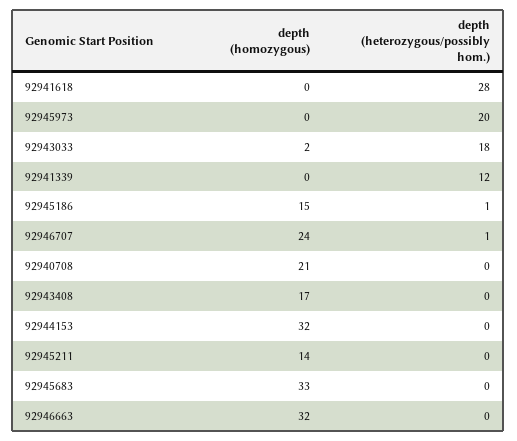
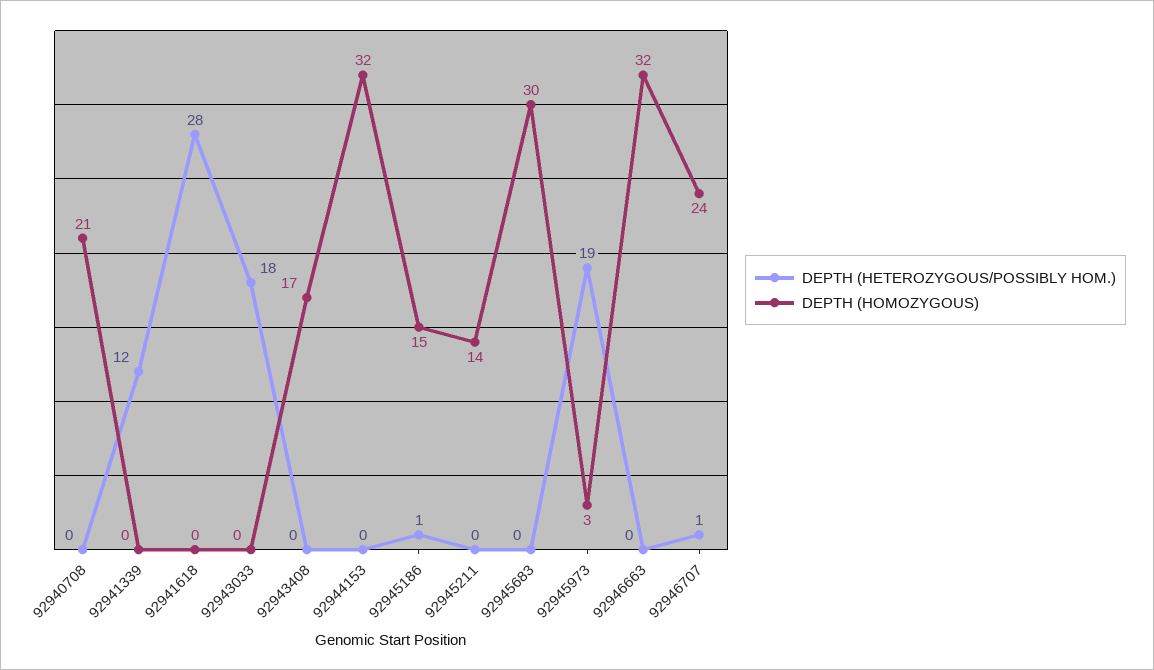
  {
    "depth (homozygous)": {
      "92941618": 0,
-     "92945973": 0,
+     "92945973": 3,
-     "92943033": 2,
+     "92943033": 0,
      "92941339": 0,
      "92945186": 15,
      "92946707": 24,
      "92940708": 21,
      "92943408": 17,
      "92944153": 32,
      "92945211": 14,
-     "92945683": 33,
+     "92945683": 30,
      "92946663": 32
    },
    "depth (heterozygous/possibly hom.)": {
      "92941618": 28,
-     "92945973": 20,
+     "92945973": 19,
      "92943033": 18,
      "92941339": 12,
      "92945186": 1,
      "92946707": 1,
      "92940708": 0,
      "92943408": 0,
      "92944153": 0,
      "92945211": 0,
      "92945683": 0,
      "92946663": 0
    }
  }

